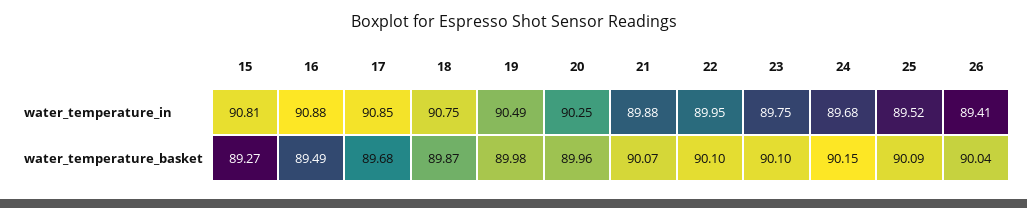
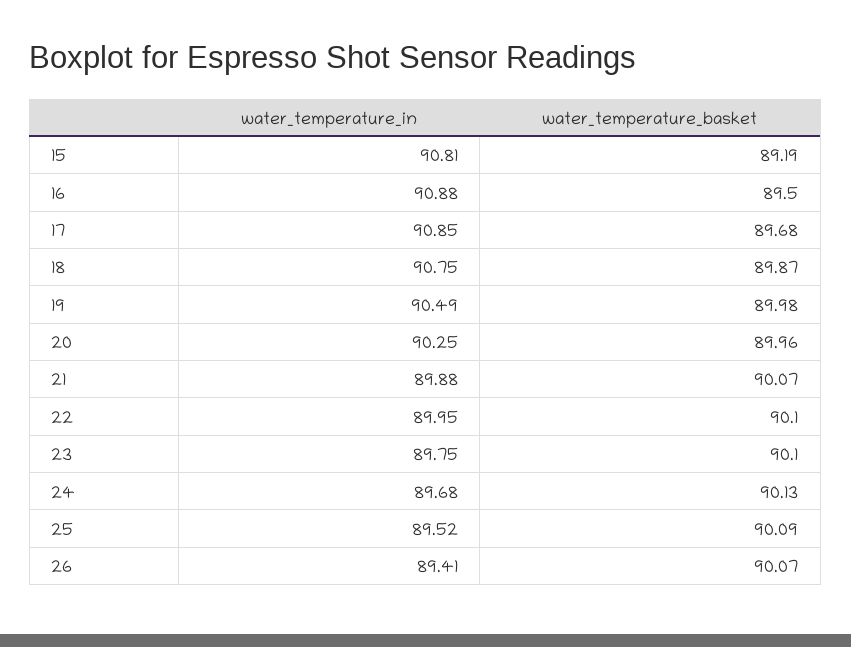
  {
    "15": {
      "water_temperature_in": 90.81,
-     "water_temperature_basket": 89.27
+     "water_temperature_basket": 89.19
    },
    "16": {
      "water_temperature_in": 90.88,
-     "water_temperature_basket": 89.49
+     "water_temperature_basket": 89.5
    },
    "17": {
      "water_temperature_in": 90.85,
      "water_temperature_basket": 89.68
    },
    "18": {
      "water_temperature_in": 90.75,
      "water_temperature_basket": 89.87
    },
    "19": {
      "water_temperature_in": 90.49,
      "water_temperature_basket": 89.98
    },
    "20": {
      "water_temperature_in": 90.25,
      "water_temperature_basket": 89.96
    },
    "21": {
      "water_temperature_in": 89.88,
      "water_temperature_basket": 90.07
    },
    "22": {
      "water_temperature_in": 89.95,
      "water_temperature_basket": 90.1
    },
    "23": {
      "water_temperature_in": 89.75,
      "water_temperature_basket": 90.1
    },
    "24": {
      "water_temperature_in": 89.68,
-     "water_temperature_basket": 90.15
+     "water_temperature_basket": 90.13
    },
    "25": {
      "water_temperature_in": 89.52,
      "water_temperature_basket": 90.09
    },
    "26": {
      "water_temperature_in": 89.41,
-     "water_temperature_basket": 90.04
+     "water_temperature_basket": 90.07
    }
  }

